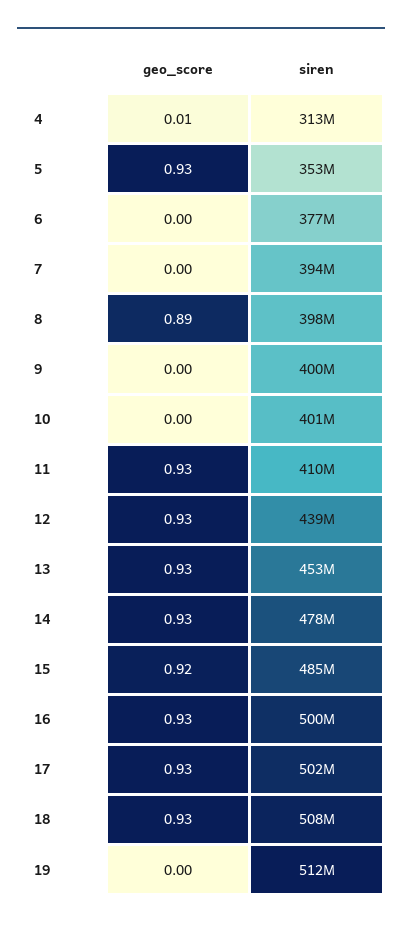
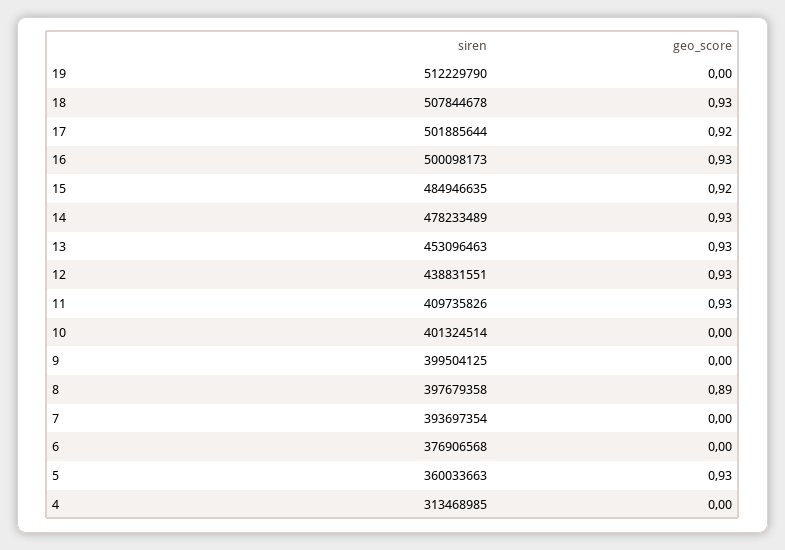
  {
    "geo_score": {
-     "4": 0.01,
+     "4": 0,
      "5": 0.93,
      "6": 0,
      "7": 0,
      "8": 0.89,
      "9": 0,
      "10": 0,
      "11": 0.93,
      "12": 0.93,
      "13": 0.93,
      "14": 0.93,
      "15": 0.92,
      "16": 0.93,
-     "17": 0.93,
+     "17": 0.92,
      "18": 0.93,
      "19": 0
    },
    "siren": {
      "4": 313468985,
-     "5": 353000000,
+     "5": 360033663,
      "6": 376906568,
      "7": 393697354,
      "8": 397679358,
      "9": 399504125,
      "10": 401324514,
      "11": 409735826,
      "12": 438831551,
      "13": 453096463,
      "14": 478233489,
      "15": 484946635,
      "16": 500098173,
      "17": 501885644,
      "18": 507844678,
      "19": 512229790
    }
  }

